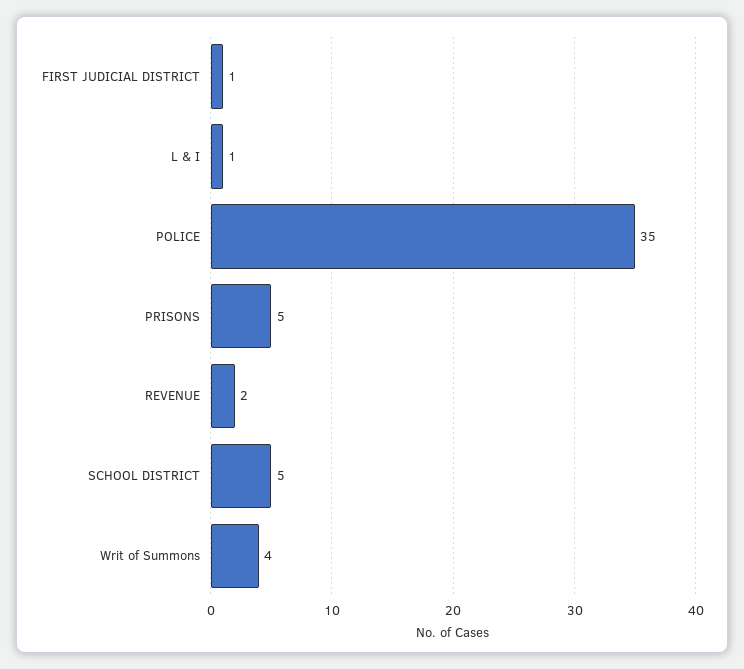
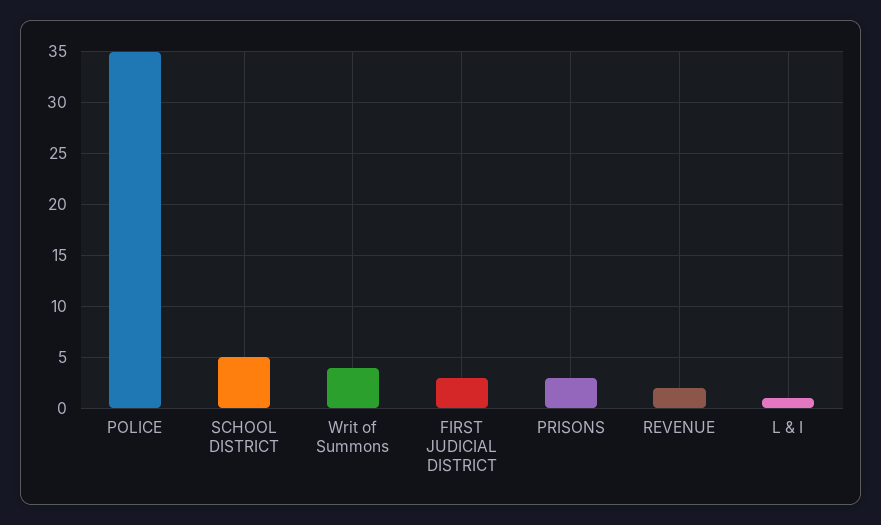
  {
-   "FIRST JUDICIAL DISTRICT": 1,
+   "FIRST JUDICIAL DISTRICT": 3,
    "L & I": 1,
    "POLICE": 35,
-   "PRISONS": 5,
+   "PRISONS": 3,
    "REVENUE": 2,
    "SCHOOL DISTRICT": 5,
    "Writ of Summons": 4
  }

